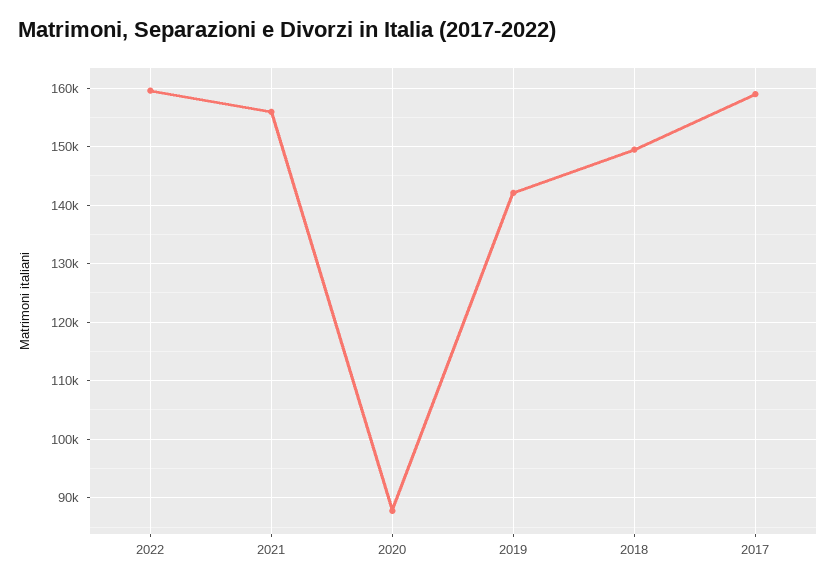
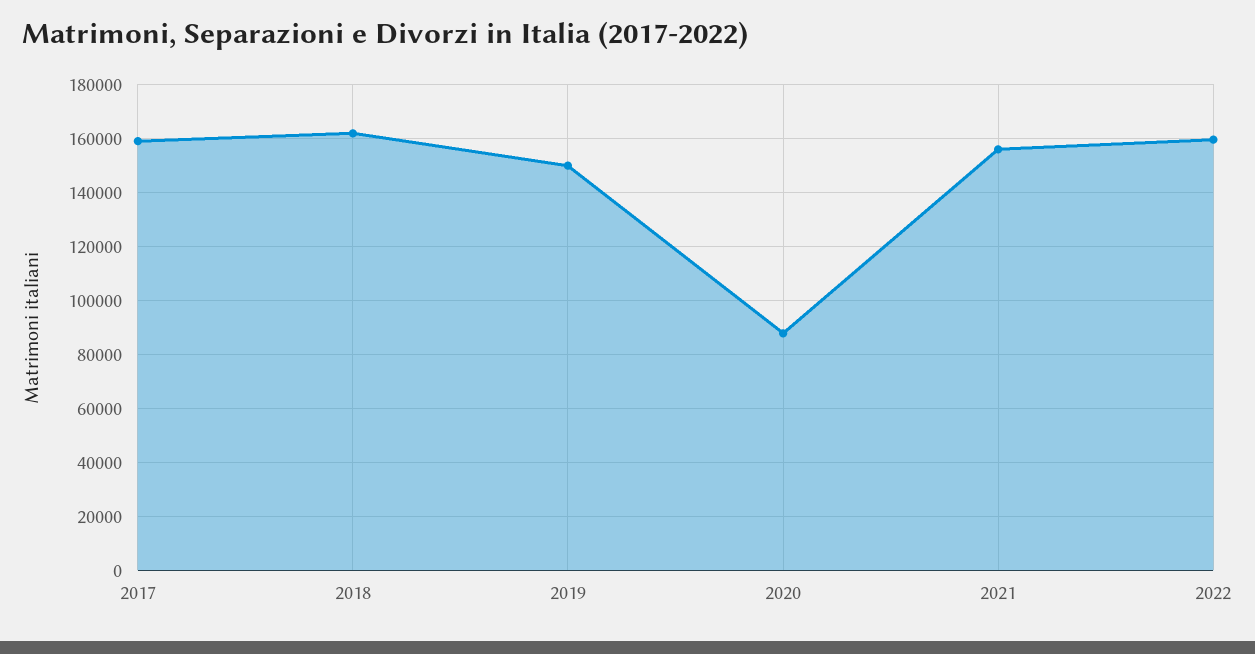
  {
    "2022": 160000,
    "2021": 156000,
    "2020": 88000,
-   "2019": 142000,
+   "2019": 150000,
-   "2018": 150000,
+   "2018": 162500,
    "2017": 158000
  }

